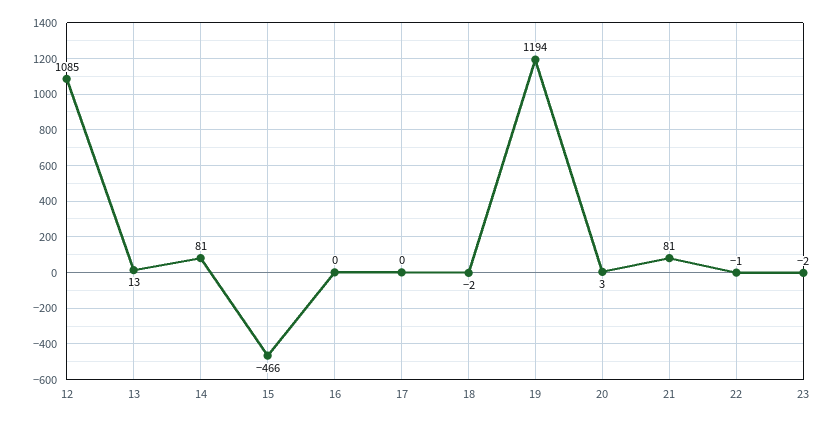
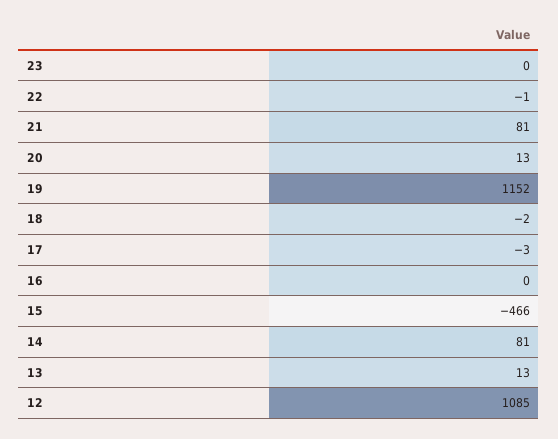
  {
    "12": 1085,
    "13": 13,
    "14": 81,
    "15": -466,
    "16": 0,
-   "17": 0,
+   "17": -3,
    "18": -2,
-   "19": 1194,
+   "19": 1152,
-   "20": 3,
+   "20": 13,
    "21": 81,
    "22": -1,
-   "23": -2
+   "23": 0
  }

